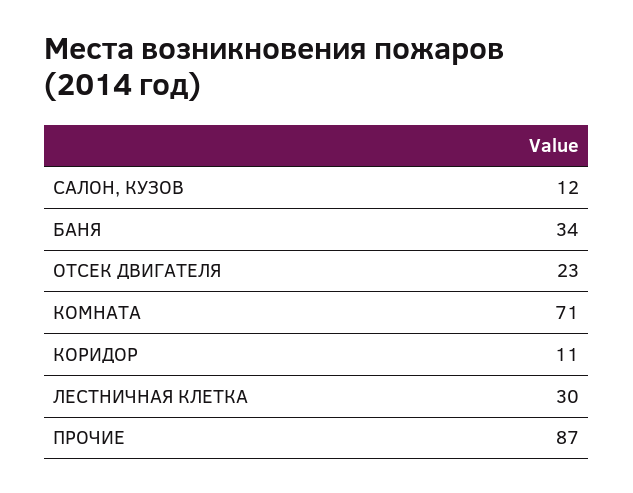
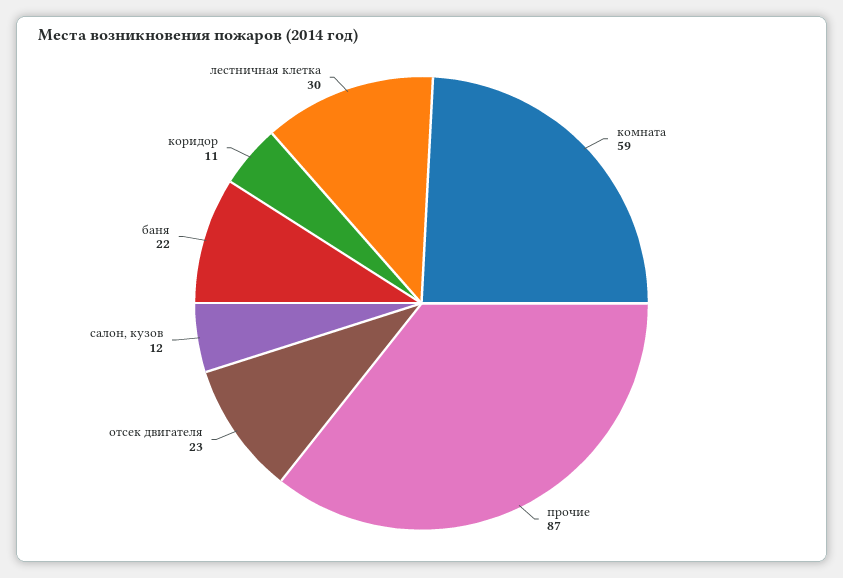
  {
    "САЛОН, КУЗОВ": 12,
-   "БАНЯ": 34,
+   "БАНЯ": 22,
    "ОТСЕК ДВИГАТЕЛЯ": 23,
-   "КОМНАТА": 71,
+   "КОМНАТА": 59,
    "КОРИДОР": 11,
    "ЛЕСТНИЧНАЯ КЛЕТКА": 30,
    "ПРОЧИЕ": 87
  }

